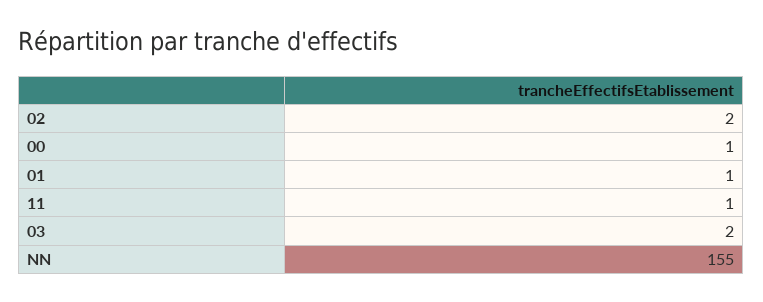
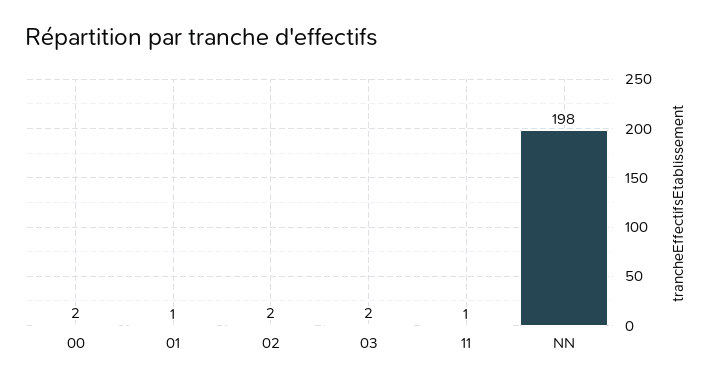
  {
    "02": 2,
-   "00": 1,
+   "00": 2,
    "01": 1,
    "11": 1,
    "03": 2,
-   "NN": 155
+   "NN": 198
  }

